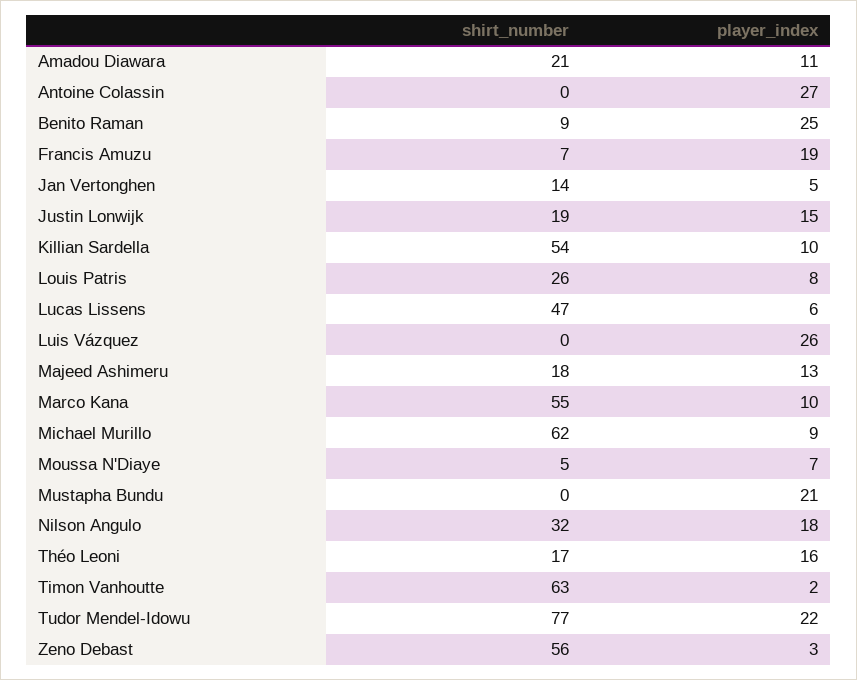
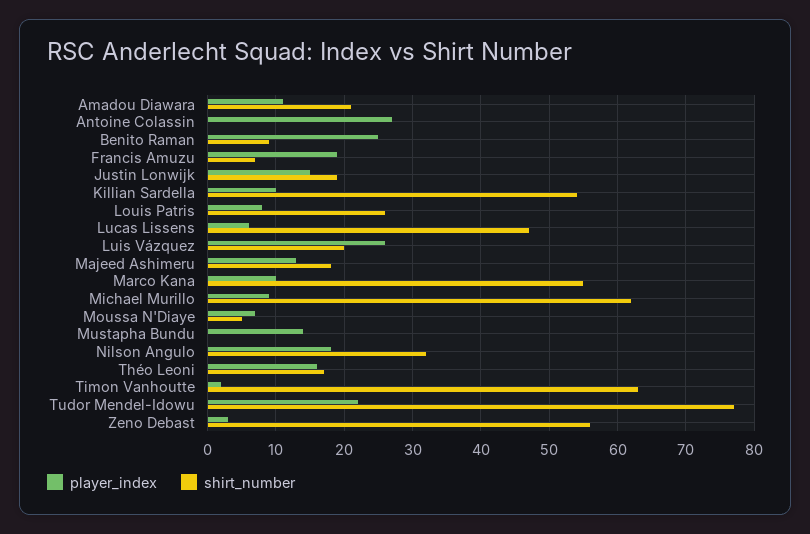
  {
    "shirt_number": {
      "Amadou Diawara": 21,
      "Antoine Colassin": 0,
      "Benito Raman": 9,
      "Francis Amuzu": 7,
-     "Jan Vertonghen": 14,
      "Justin Lonwijk": 19,
      "Killian Sardella": 54,
      "Louis Patris": 26,
      "Lucas Lissens": 47,
-     "Luis Vázquez": 0,
+     "Luis Vázquez": 20,
      "Majeed Ashimeru": 18,
      "Marco Kana": 55,
      "Michael Murillo": 62,
      "Moussa N'Diaye": 5,
      "Mustapha Bundu": 0,
      "Nilson Angulo": 32,
      "Théo Leoni": 17,
      "Timon Vanhoutte": 63,
      "Tudor Mendel-Idowu": 77,
      "Zeno Debast": 56
    },
    "player_index": {
      "Amadou Diawara": 11,
      "Antoine Colassin": 27,
      "Benito Raman": 25,
      "Francis Amuzu": 19,
-     "Jan Vertonghen": 5,
      "Justin Lonwijk": 15,
      "Killian Sardella": 10,
      "Louis Patris": 8,
      "Lucas Lissens": 6,
      "Luis Vázquez": 26,
      "Majeed Ashimeru": 13,
      "Marco Kana": 10,
      "Michael Murillo": 9,
      "Moussa N'Diaye": 7,
-     "Mustapha Bundu": 21,
+     "Mustapha Bundu": 14,
      "Nilson Angulo": 18,
      "Théo Leoni": 16,
      "Timon Vanhoutte": 2,
      "Tudor Mendel-Idowu": 22,
      "Zeno Debast": 3
    }
  }

